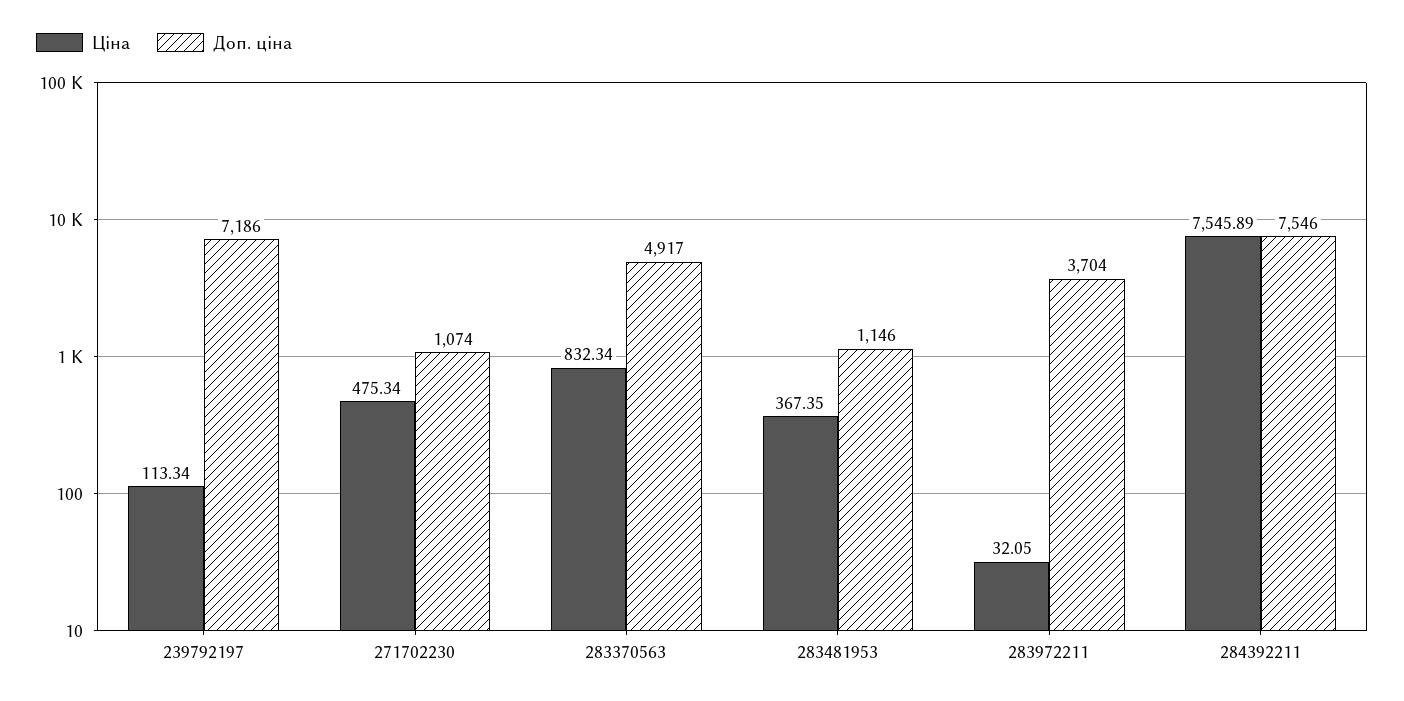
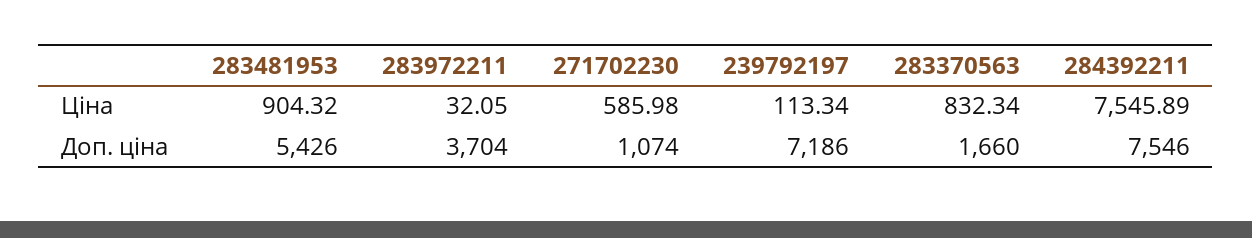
  {
    "Ціна": {
      "239792197": 113.34,
-     "271702230": 475.34,
+     "271702230": 585.98,
      "283370563": 832.34,
-     "283481953": 367.35,
+     "283481953": 904.32,
      "283972211": 32.05,
      "284392211": 7545.89
    },
    "Доп. ціна": {
      "239792197": 7186,
      "271702230": 1074,
-     "283370563": 4917,
+     "283370563": 1660,
-     "283481953": 1146,
+     "283481953": 5426,
      "283972211": 3704,
      "284392211": 7546
    }
  }

